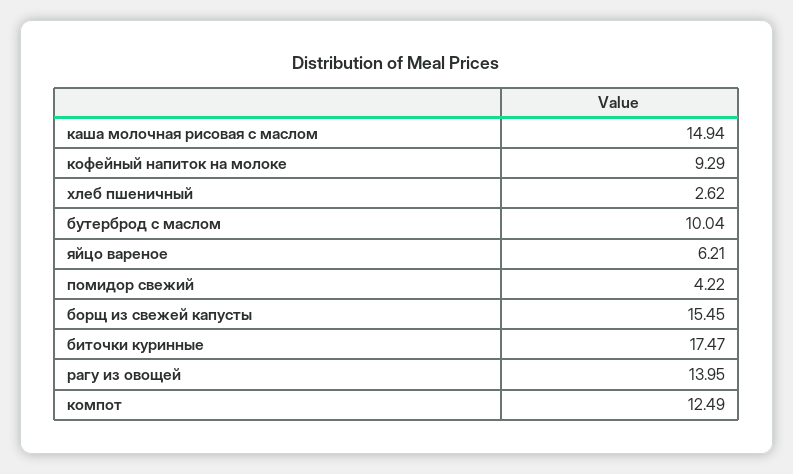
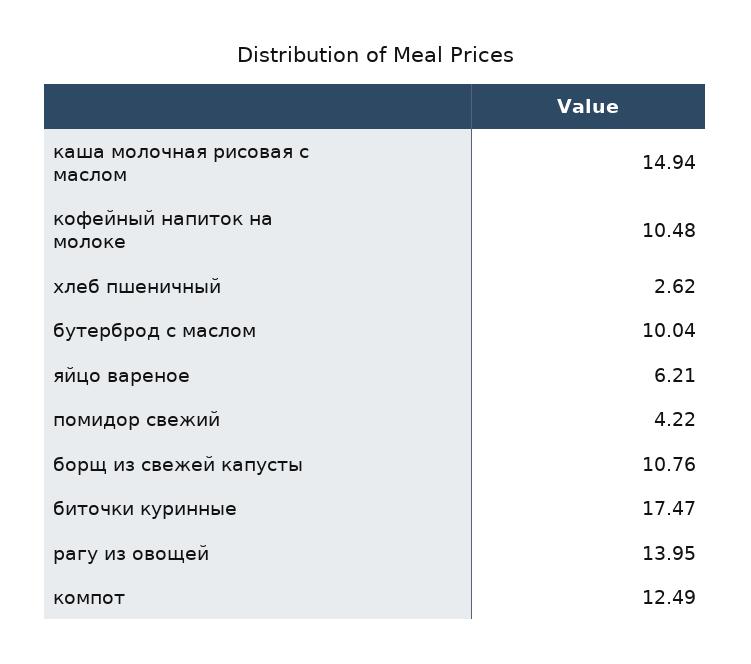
  {
    "каша молочная рисовая с маслом": 14.94,
-   "кофейный напиток на молоке": 9.29,
+   "кофейный напиток на молоке": 10.48,
    "хлеб пшеничный": 2.62,
    "бутерброд с маслом": 10.04,
    "яйцо вареное": 6.21,
    "помидор свежий": 4.22,
-   "борщ из свежей капусты": 15.45,
+   "борщ из свежей капусты": 10.76,
    "биточки куринные": 17.47,
    "рагу из овощей": 13.95,
    "компот": 12.49
  }

